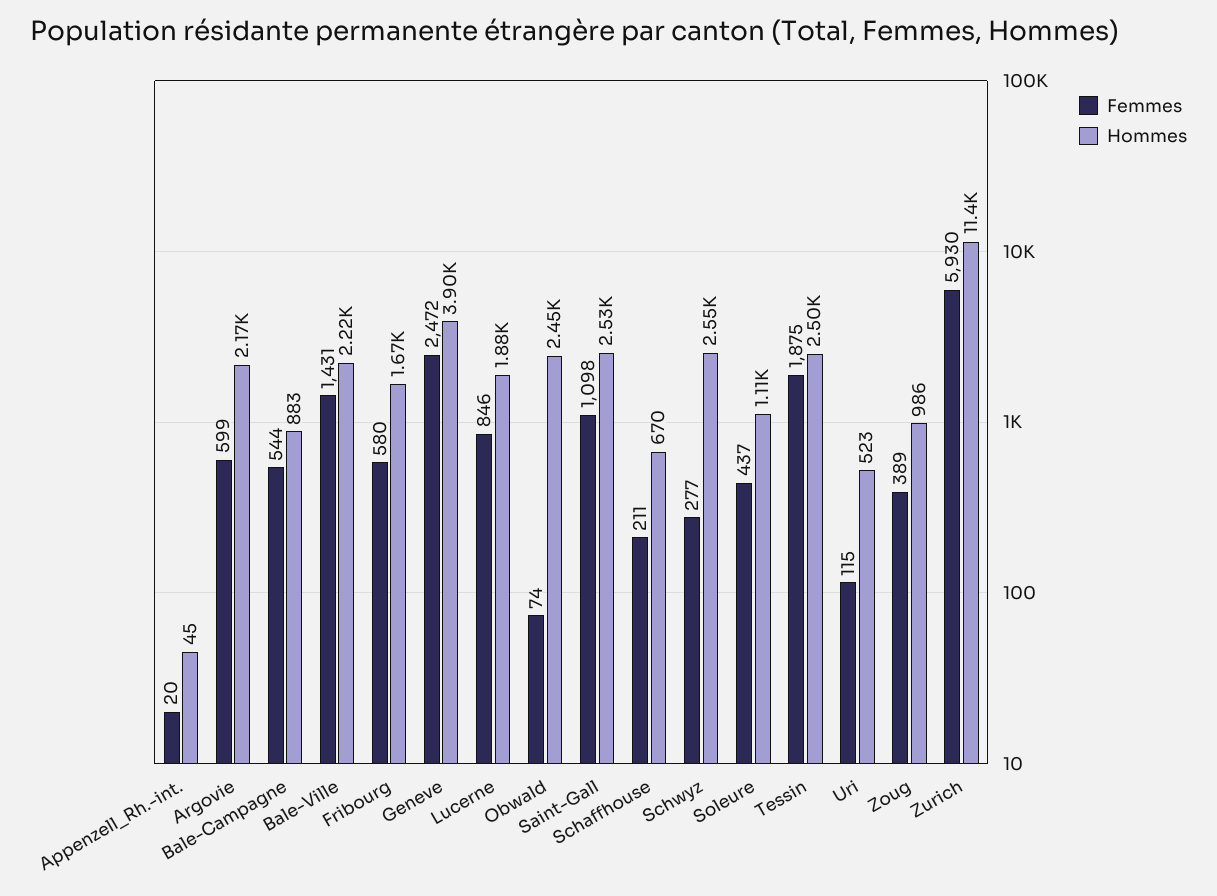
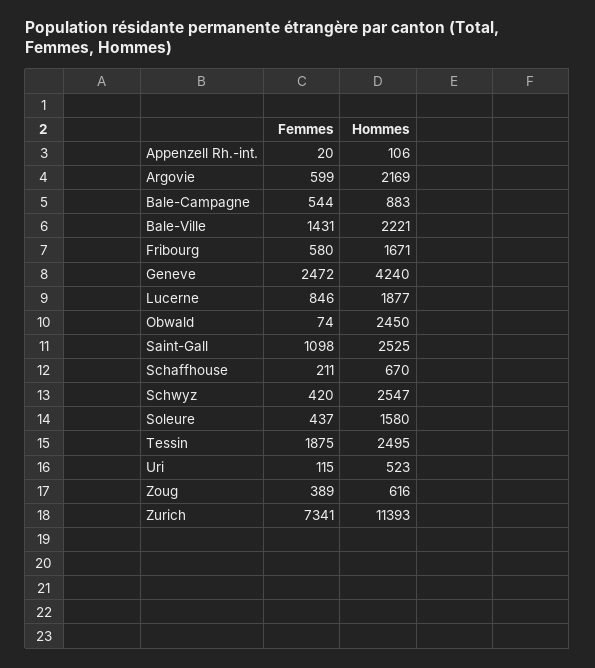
  {
    "Femmes": {
      "Appenzell_Rh.-int.": 20,
      "Argovie": 599,
      "Bale-Campagne": 544,
      "Bale-Ville": 1431,
      "Fribourg": 580,
      "Geneve": 2472,
      "Lucerne": 846,
      "Obwald": 74,
      "Saint-Gall": 1098,
      "Schaffhouse": 211,
-     "Schwyz": 277,
+     "Schwyz": 420,
      "Soleure": 437,
      "Tessin": 1875,
      "Uri": 115,
      "Zoug": 389,
-     "Zurich": 5930
+     "Zurich": 7341
    },
    "Hommes": {
-     "Appenzell_Rh.-int.": 45,
+     "Appenzell_Rh.-int.": 106,
      "Argovie": 2169,
      "Bale-Campagne": 883,
      "Bale-Ville": 2221,
      "Fribourg": 1671,
-     "Geneve": 3900,
+     "Geneve": 4240,
      "Lucerne": 1877,
      "Obwald": 2450,
      "Saint-Gall": 2525,
      "Schaffhouse": 670,
      "Schwyz": 2547,
-     "Soleure": 1110,
+     "Soleure": 1580,
      "Tessin": 2495,
      "Uri": 523,
-     "Zoug": 986,
+     "Zoug": 616,
      "Zurich": 11393
    }
  }

